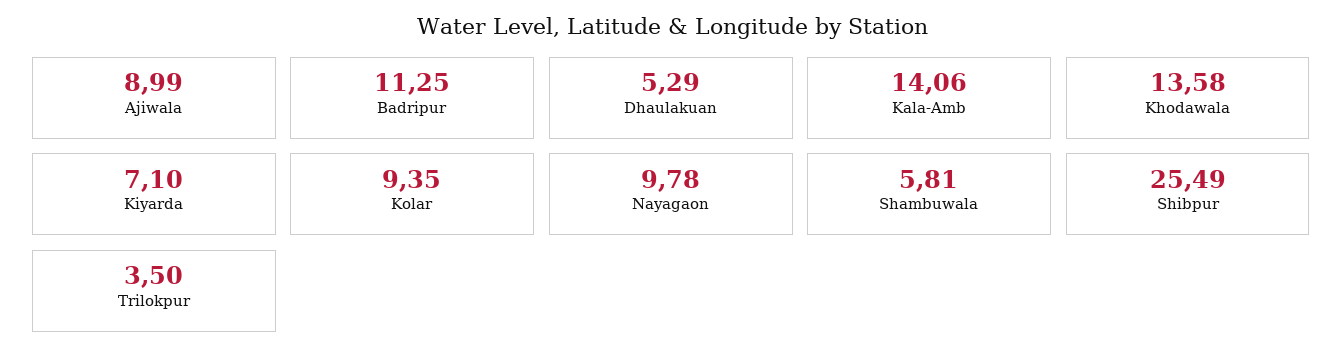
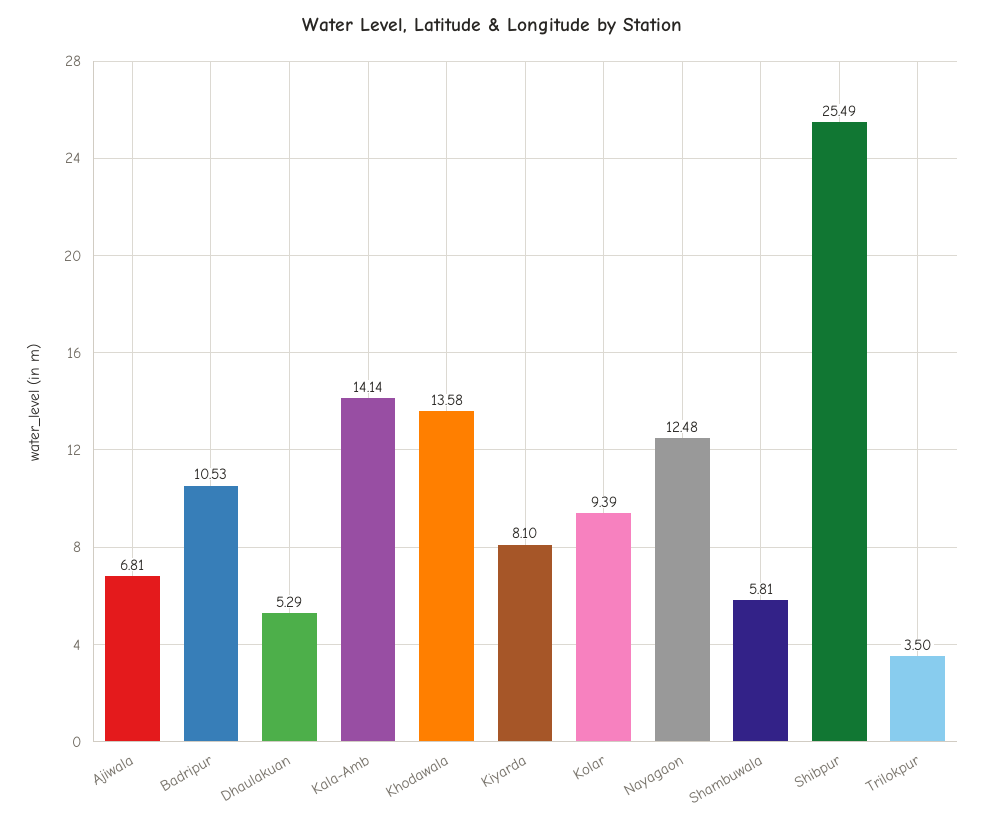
  {
-   "Ajiwala": 8.99,
+   "Ajiwala": 6.81,
-   "Badripur": 11.25,
+   "Badripur": 10.53,
    "Dhaulakuan": 5.29,
-   "Kala-Amb": 14.06,
+   "Kala-Amb": 14.14,
    "Khodawala": 13.58,
-   "Kiyarda": 7.1,
+   "Kiyarda": 8.1,
-   "Kolar": 9.35,
+   "Kolar": 9.39,
-   "Nayagaon": 9.78,
+   "Nayagaon": 12.48,
    "Shambuwala": 5.81,
    "Shibpur": 25.49,
    "Trilokpur": 3.5
  }

